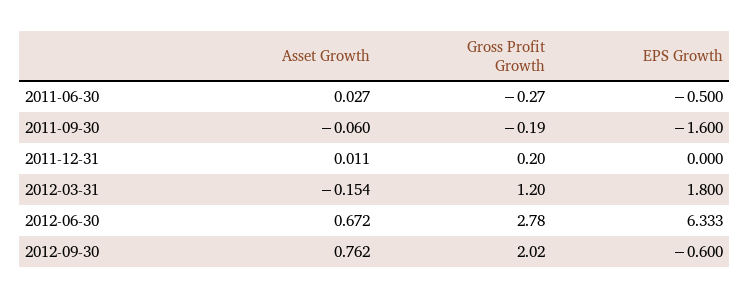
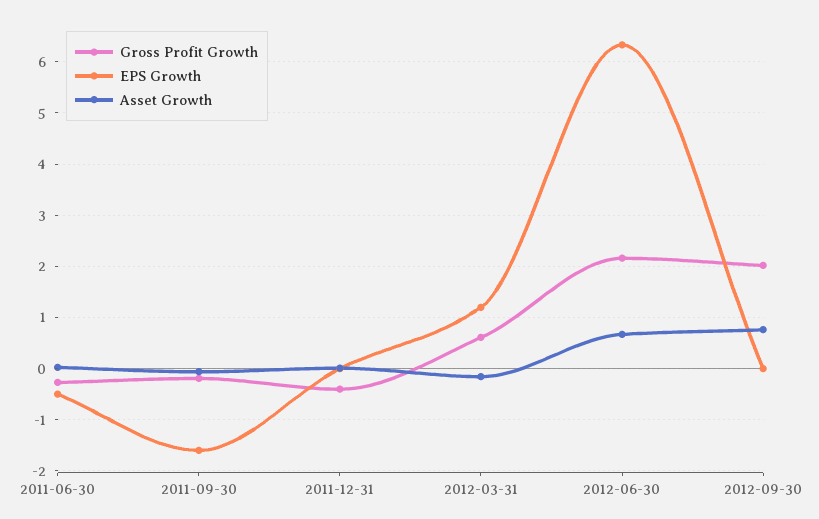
  {
    "Asset Growth": {
      "2011-06-30": 0.027,
      "2011-09-30": -0.06,
      "2011-12-31": 0.011,
      "2012-03-31": -0.154,
      "2012-06-30": 0.672,
      "2012-09-30": 0.762
    },
    "Gross Profit Growth": {
      "2011-06-30": -0.27,
      "2011-09-30": -0.19,
-     "2011-12-31": 0.2,
+     "2011-12-31": -0.4,
-     "2012-03-31": 1.2,
+     "2012-03-31": 0.6,
-     "2012-06-30": 2.78,
+     "2012-06-30": 2.2,
      "2012-09-30": 2.02
    },
    "EPS Growth": {
      "2011-06-30": -0.5,
      "2011-09-30": -1.6,
      "2011-12-31": 0,
-     "2012-03-31": 1.8,
+     "2012-03-31": 1.2,
      "2012-06-30": 6.333,
-     "2012-09-30": -0.6
+     "2012-09-30": 0
    }
  }

